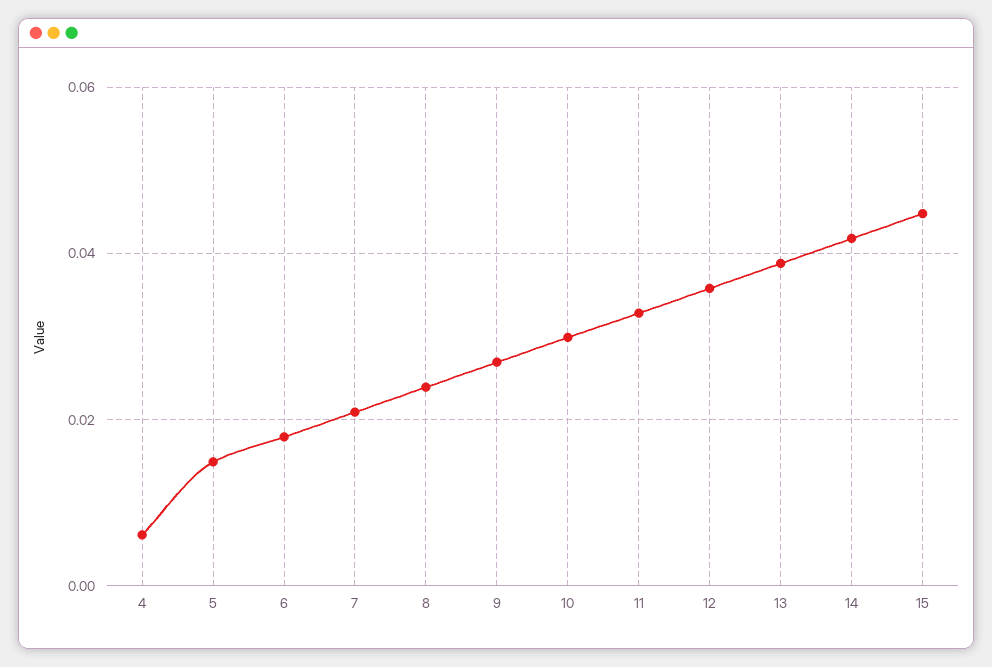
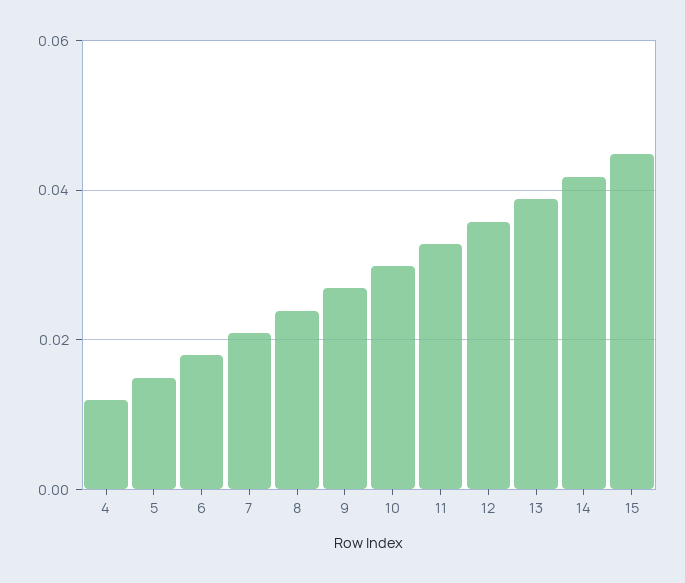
  {
-   "4": 0.006,
+   "4": 0.012,
    "5": 0.014,
    "6": 0.018,
    "7": 0.02,
    "8": 0.024,
    "9": 0.026,
    "10": 0.03,
    "11": 0.032,
    "12": 0.036,
    "13": 0.038,
    "14": 0.042,
    "15": 0.044
  }

